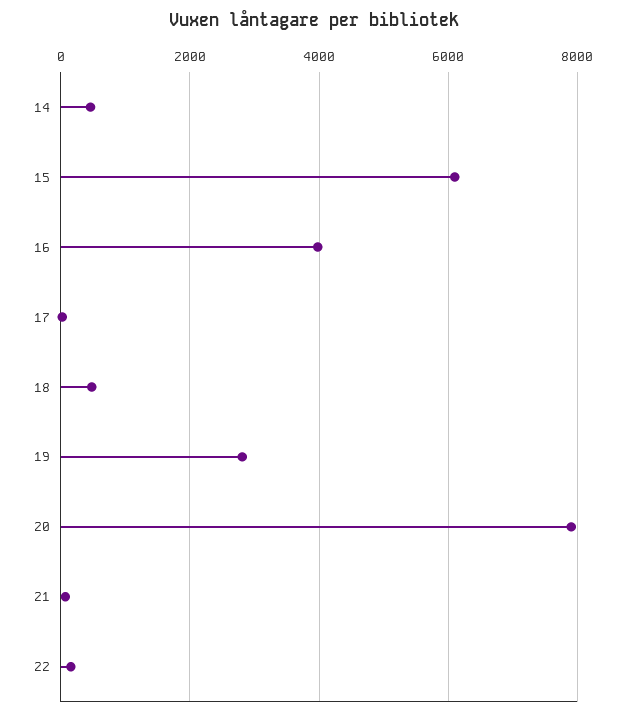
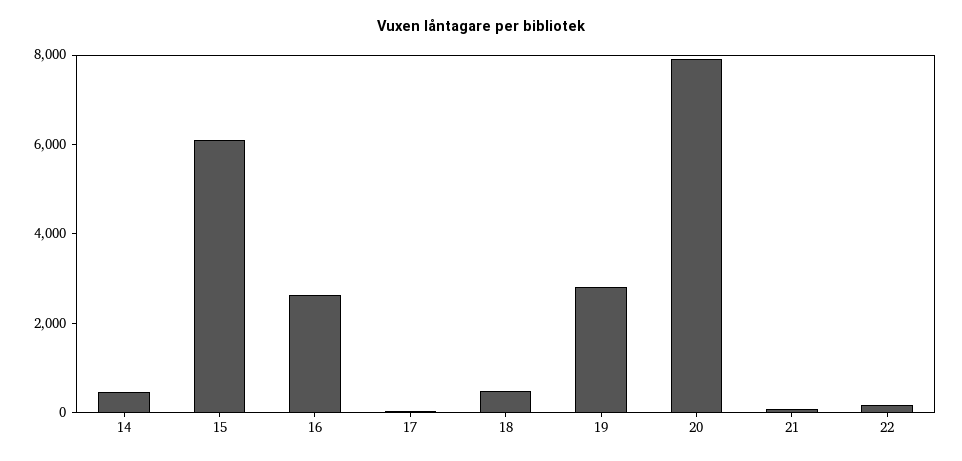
  {
    "14": 400,
    "15": 6200,
-   "16": 4000,
+   "16": 2500,
    "17": 0,
    "18": 400,
    "19": 2800,
    "20": 8000,
    "21": 0,
    "22": 200
  }

